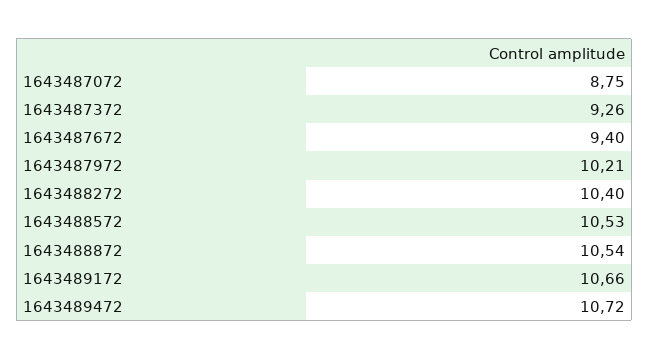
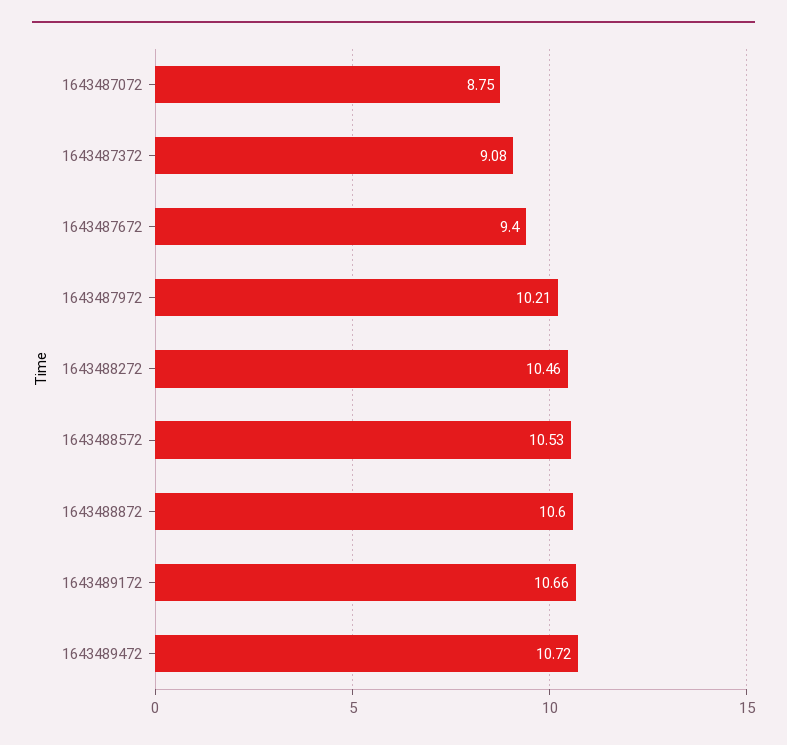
  {
    "1643487072": 8.75,
-   "1643487372": 9.26,
+   "1643487372": 9.08,
    "1643487672": 9.4,
    "1643487972": 10.21,
-   "1643488272": 10.4,
+   "1643488272": 10.46,
    "1643488572": 10.53,
-   "1643488872": 10.54,
+   "1643488872": 10.6,
    "1643489172": 10.66,
    "1643489472": 10.72
  }

